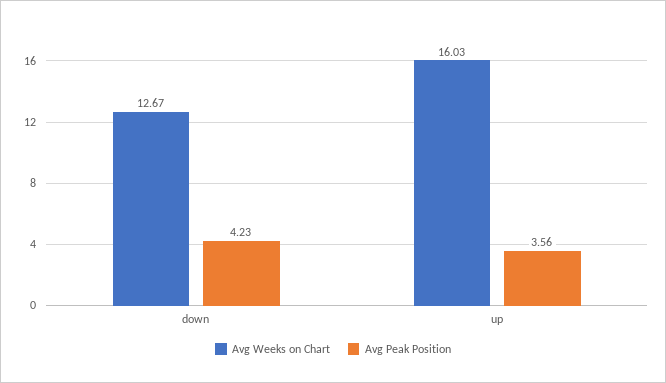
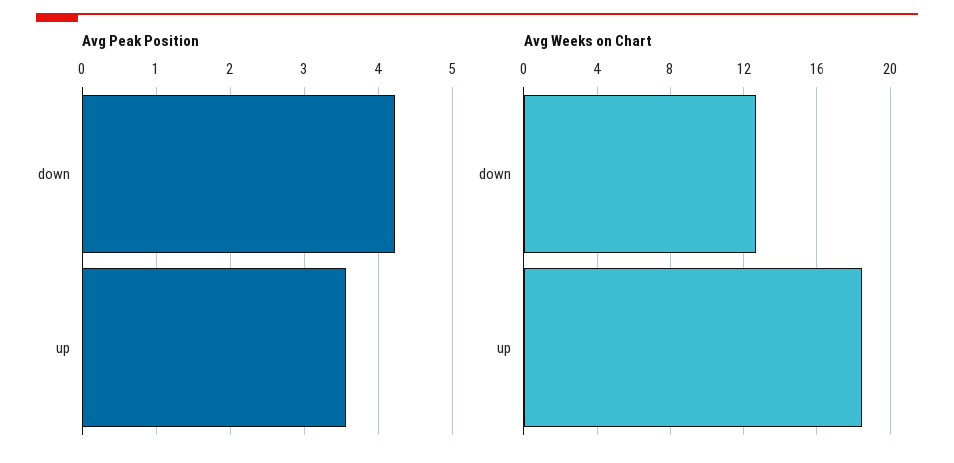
  {
    "Avg Weeks on Chart": {
      "down": 12.67,
-     "up": 16.03
+     "up": 18.5
    },
    "Avg Peak Position": {
      "down": 4.23,
      "up": 3.56
    }
  }

